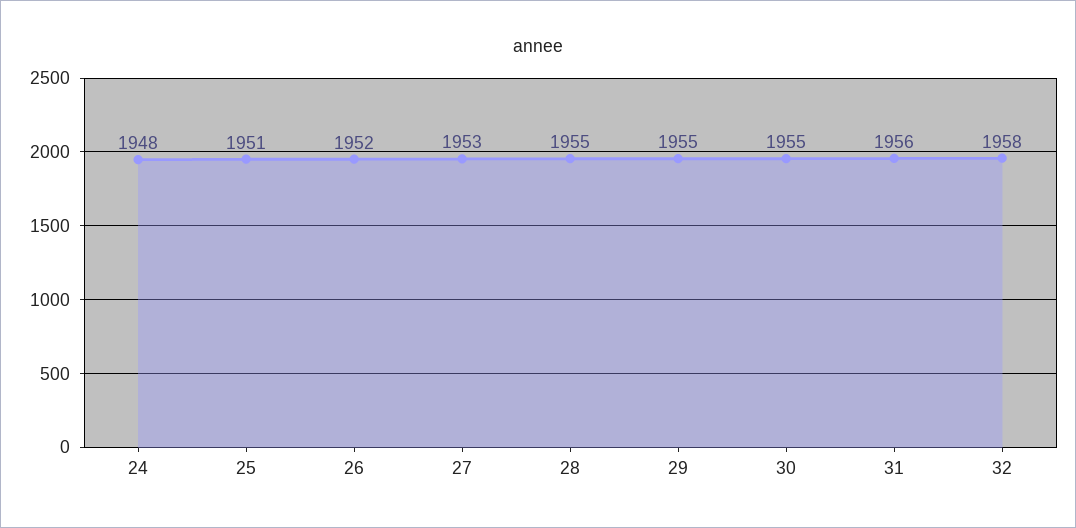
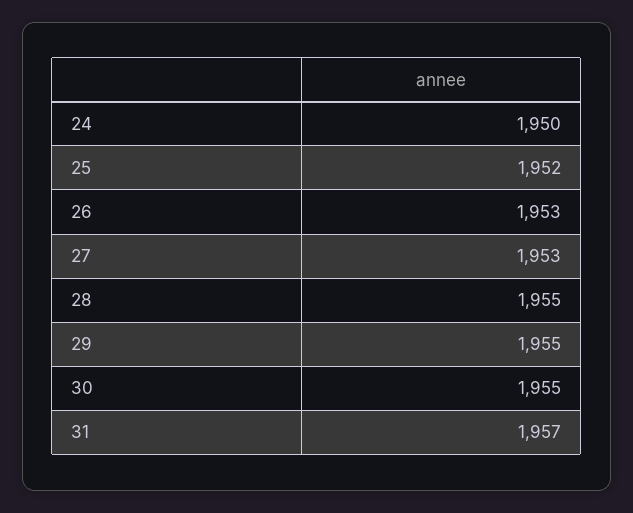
  {
-   "24": 1948,
+   "24": 1950,
-   "25": 1951,
+   "25": 1952,
-   "26": 1952,
+   "26": 1953,
    "27": 1953,
    "28": 1955,
    "29": 1955,
    "30": 1955,
-   "31": 1956,
+   "31": 1957
-   "32": 1958
  }

